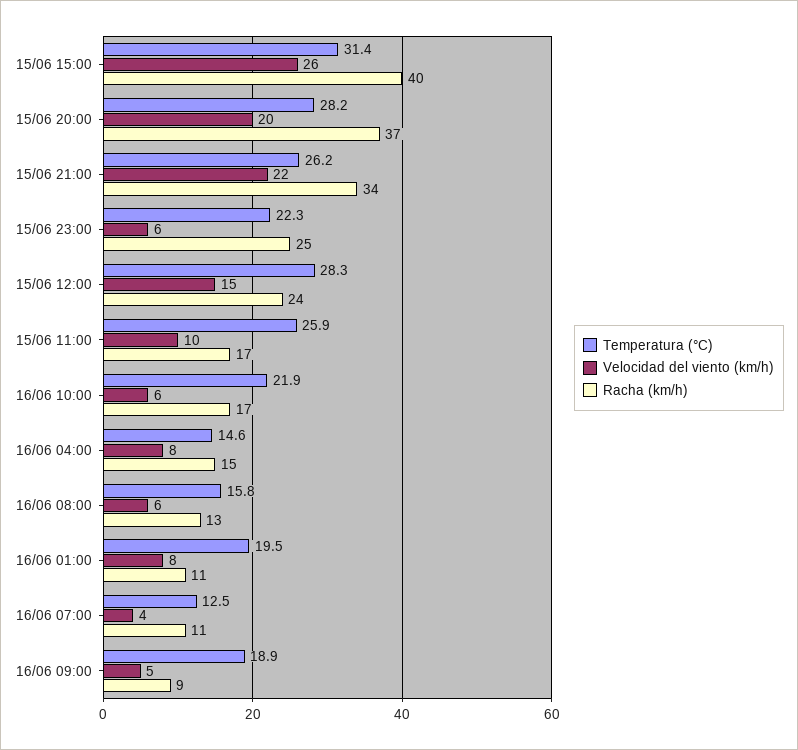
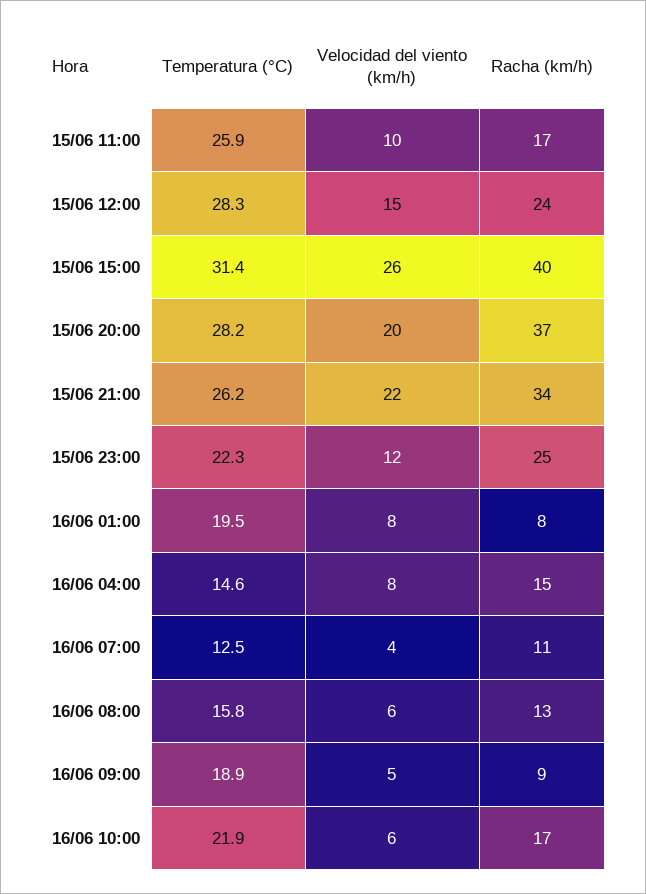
  {
    "Temperatura (°C)": {
      "15/06 15:00": 31.4,
      "15/06 20:00": 28.2,
      "15/06 21:00": 26.2,
      "15/06 23:00": 22.3,
      "15/06 12:00": 28.3,
      "15/06 11:00": 25.9,
      "16/06 10:00": 21.9,
      "16/06 04:00": 14.6,
      "16/06 08:00": 15.8,
      "16/06 01:00": 19.5,
      "16/06 07:00": 12.5,
      "16/06 09:00": 18.9
    },
    "Velocidad del viento (km/h)": {
      "15/06 15:00": 26,
      "15/06 20:00": 20,
      "15/06 21:00": 22,
-     "15/06 23:00": 6,
+     "15/06 23:00": 12,
      "15/06 12:00": 15,
      "15/06 11:00": 10,
      "16/06 10:00": 6,
      "16/06 04:00": 8,
      "16/06 08:00": 6,
      "16/06 01:00": 8,
      "16/06 07:00": 4,
      "16/06 09:00": 5
    },
    "Racha (km/h)": {
      "15/06 15:00": 40,
      "15/06 20:00": 37,
      "15/06 21:00": 34,
      "15/06 23:00": 25,
      "15/06 12:00": 24,
      "15/06 11:00": 17,
      "16/06 10:00": 17,
      "16/06 04:00": 15,
      "16/06 08:00": 13,
-     "16/06 01:00": 11,
+     "16/06 01:00": 8,
      "16/06 07:00": 11,
      "16/06 09:00": 9
    }
  }

